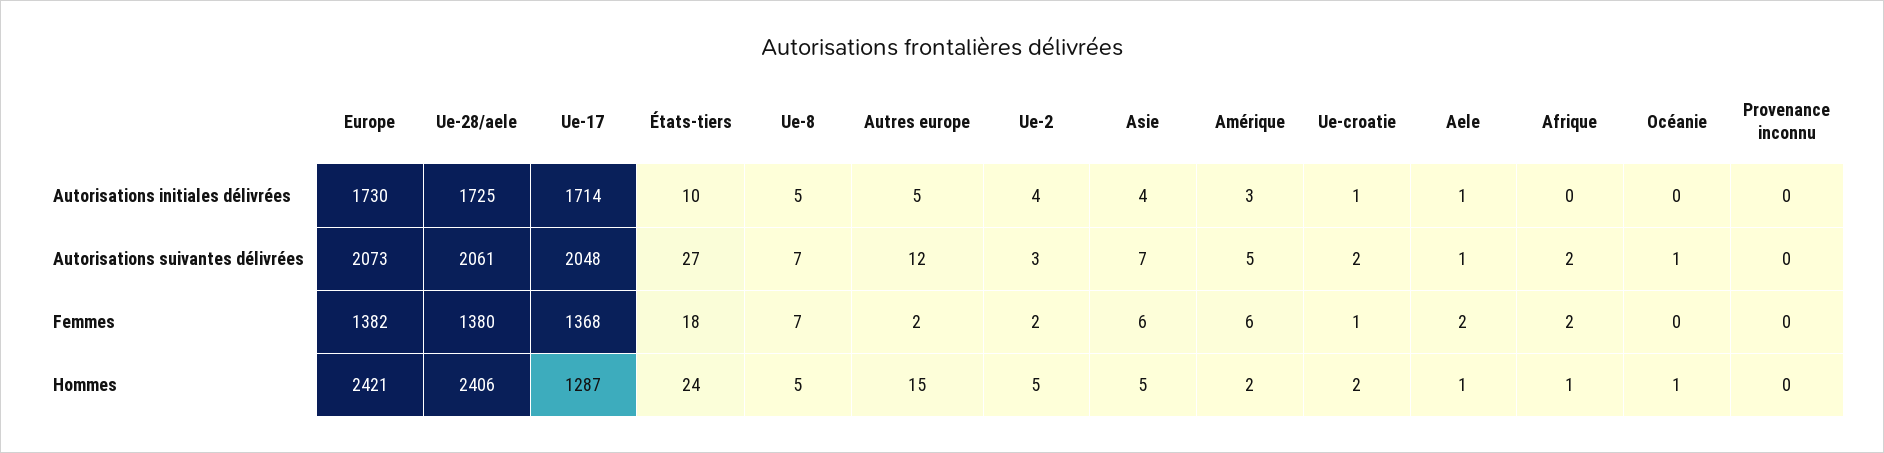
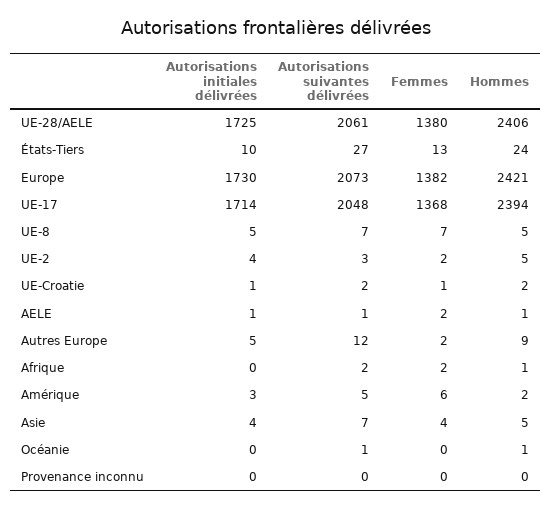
  {
    "Europe": {
      "Autorisations initiales délivrées": 1730,
      "Autorisations suivantes délivrées": 2073,
      "Femmes": 1382,
      "Hommes": 2421
    },
    "Ue-28/aele": {
      "Autorisations initiales délivrées": 1725,
      "Autorisations suivantes délivrées": 2061,
      "Femmes": 1380,
      "Hommes": 2406
    },
    "Ue-17": {
      "Autorisations initiales délivrées": 1714,
      "Autorisations suivantes délivrées": 2048,
      "Femmes": 1368,
-     "Hommes": 1287
+     "Hommes": 2394
    },
    "États-tiers": {
      "Autorisations initiales délivrées": 10,
      "Autorisations suivantes délivrées": 27,
-     "Femmes": 18,
+     "Femmes": 13,
      "Hommes": 24
    },
    "Ue-8": {
      "Autorisations initiales délivrées": 5,
      "Autorisations suivantes délivrées": 7,
      "Femmes": 7,
      "Hommes": 5
    },
    "Autres europe": {
      "Autorisations initiales délivrées": 5,
      "Autorisations suivantes délivrées": 12,
      "Femmes": 2,
-     "Hommes": 15
+     "Hommes": 9
    },
    "Ue-2": {
      "Autorisations initiales délivrées": 4,
      "Autorisations suivantes délivrées": 3,
      "Femmes": 2,
      "Hommes": 5
    },
    "Asie": {
      "Autorisations initiales délivrées": 4,
      "Autorisations suivantes délivrées": 7,
-     "Femmes": 6,
+     "Femmes": 4,
      "Hommes": 5
    },
    "Amérique": {
      "Autorisations initiales délivrées": 3,
      "Autorisations suivantes délivrées": 5,
      "Femmes": 6,
      "Hommes": 2
    },
    "Ue-croatie": {
      "Autorisations initiales délivrées": 1,
      "Autorisations suivantes délivrées": 2,
      "Femmes": 1,
      "Hommes": 2
    },
    "Aele": {
      "Autorisations initiales délivrées": 1,
      "Autorisations suivantes délivrées": 1,
      "Femmes": 2,
      "Hommes": 1
    },
    "Afrique": {
      "Autorisations initiales délivrées": 0,
      "Autorisations suivantes délivrées": 2,
      "Femmes": 2,
      "Hommes": 1
    },
    "Océanie": {
      "Autorisations initiales délivrées": 0,
      "Autorisations suivantes délivrées": 1,
      "Femmes": 0,
      "Hommes": 1
    },
    "Provenance inconnu": {
      "Autorisations initiales délivrées": 0,
      "Autorisations suivantes délivrées": 0,
      "Femmes": 0,
      "Hommes": 0
    }
  }

